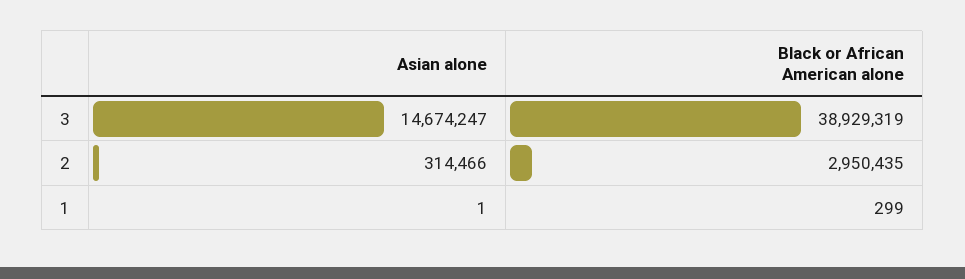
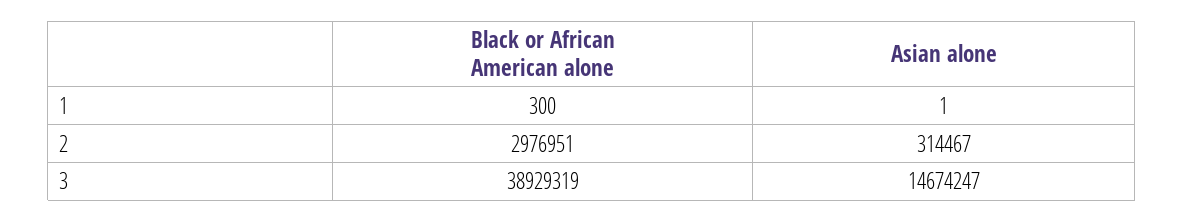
  {
    "Asian alone": {
      "3": 14674247,
-     "2": 314466,
+     "2": 314467,
      "1": 1
    },
    "Black or African American alone": {
      "3": 38929319,
-     "2": 2950435,
+     "2": 2976951,
-     "1": 299
+     "1": 300
    }
  }

